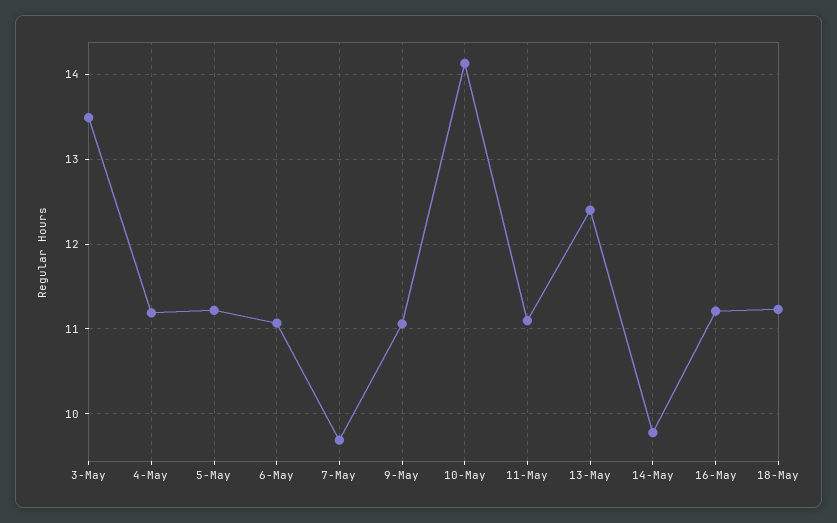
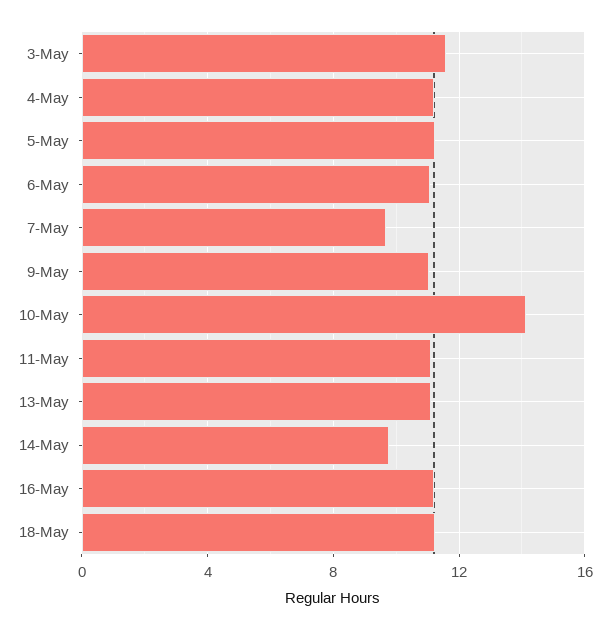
  {
-   "3-May": 13.5,
+   "3-May": 11.5,
    "4-May": 11.2,
    "5-May": 11.2,
    "6-May": 11.1,
    "7-May": 9.7,
    "9-May": 11.1,
    "10-May": 14.1,
    "11-May": 11.1,
-   "13-May": 12.4,
+   "13-May": 11,
    "14-May": 9.8,
    "16-May": 11.2,
    "18-May": 11.2
  }

